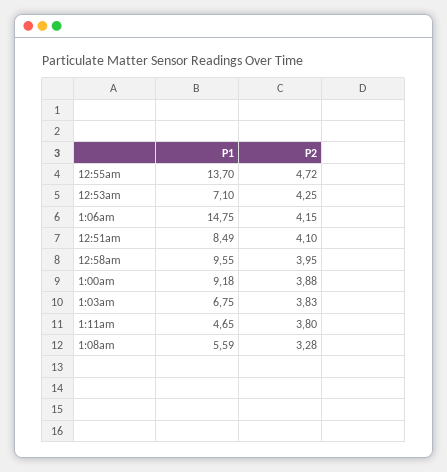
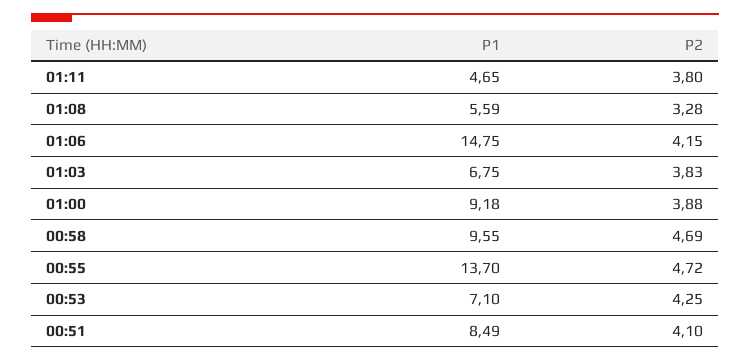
  {
    "P1": {
      "12:55am": 13.7,
      "12:53am": 7.1,
      "1:06am": 14.75,
      "12:51am": 8.49,
      "12:58am": 9.55,
      "1:00am": 9.18,
      "1:03am": 6.75,
      "1:11am": 4.65,
      "1:08am": 5.59
    },
    "P2": {
      "12:55am": 4.72,
      "12:53am": 4.25,
      "1:06am": 4.15,
      "12:51am": 4.1,
-     "12:58am": 3.95,
+     "12:58am": 4.69,
      "1:00am": 3.88,
      "1:03am": 3.83,
      "1:11am": 3.8,
      "1:08am": 3.28
    }
  }

